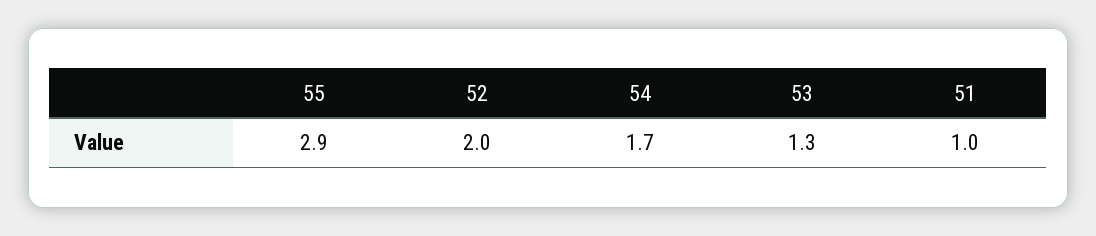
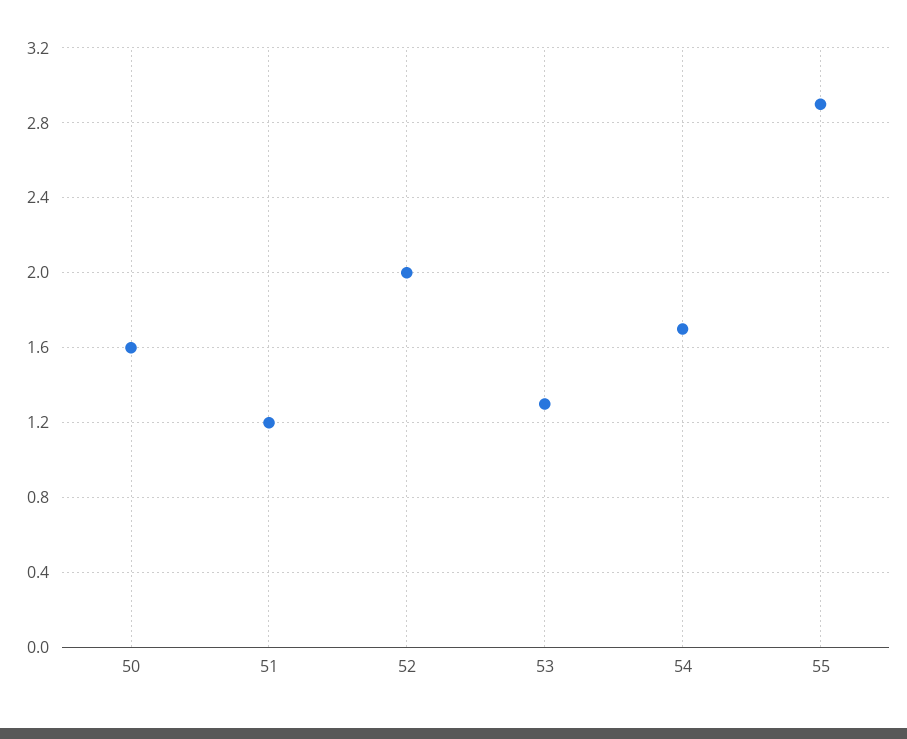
  {
    "55": 2.9,
    "52": 2,
    "54": 1.7,
    "53": 1.3,
-   "51": 1
+   "51": 1.2,
+   "50": 1.6
  }

